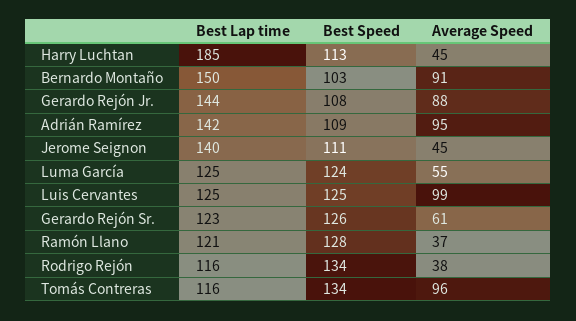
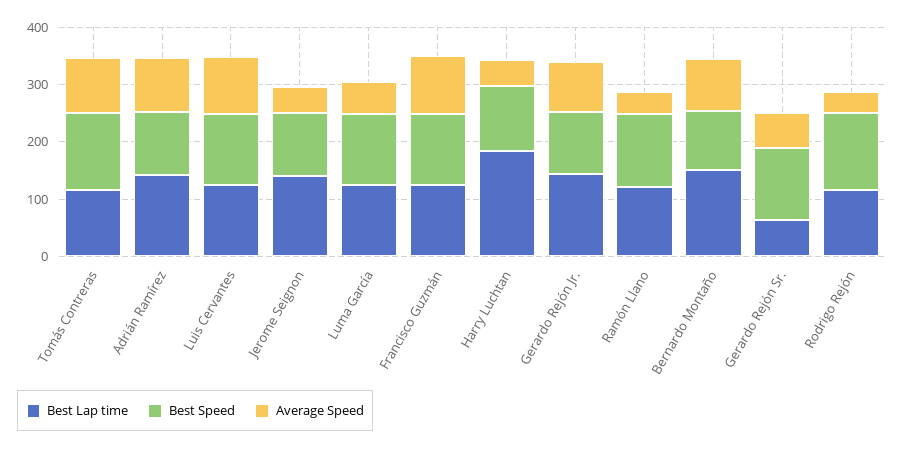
  {
    "Best Lap time": {
      "Harry Luchtan": 185,
      "Bernardo Montaño": 150,
      "Gerardo Rejón Jr.": 144,
      "Adrián Ramírez": 142,
      "Jerome Seignon": 140,
      "Luma García": 125,
      "Luis Cervantes": 125,
-     "Gerardo Rejón Sr.": 123,
+     "Gerardo Rejón Sr.": 60,
      "Ramón Llano": 121,
      "Rodrigo Rejón": 116,
-     "Tomás Contreras": 116
+     "Tomás Contreras": 116,
+     "Francisco Guzmán": 120
    },
    "Best Speed": {
      "Harry Luchtan": 113,
      "Bernardo Montaño": 103,
      "Gerardo Rejón Jr.": 108,
      "Adrián Ramírez": 109,
      "Jerome Seignon": 111,
      "Luma García": 124,
      "Luis Cervantes": 125,
      "Gerardo Rejón Sr.": 126,
      "Ramón Llano": 128,
      "Rodrigo Rejón": 134,
-     "Tomás Contreras": 134
+     "Tomás Contreras": 134,
+     "Francisco Guzmán": 120
    },
    "Average Speed": {
      "Harry Luchtan": 45,
      "Bernardo Montaño": 91,
      "Gerardo Rejón Jr.": 88,
      "Adrián Ramírez": 95,
      "Jerome Seignon": 45,
      "Luma García": 55,
      "Luis Cervantes": 99,
      "Gerardo Rejón Sr.": 61,
      "Ramón Llano": 37,
      "Rodrigo Rejón": 38,
-     "Tomás Contreras": 96
+     "Tomás Contreras": 96,
+     "Francisco Guzmán": 100
    }
  }

